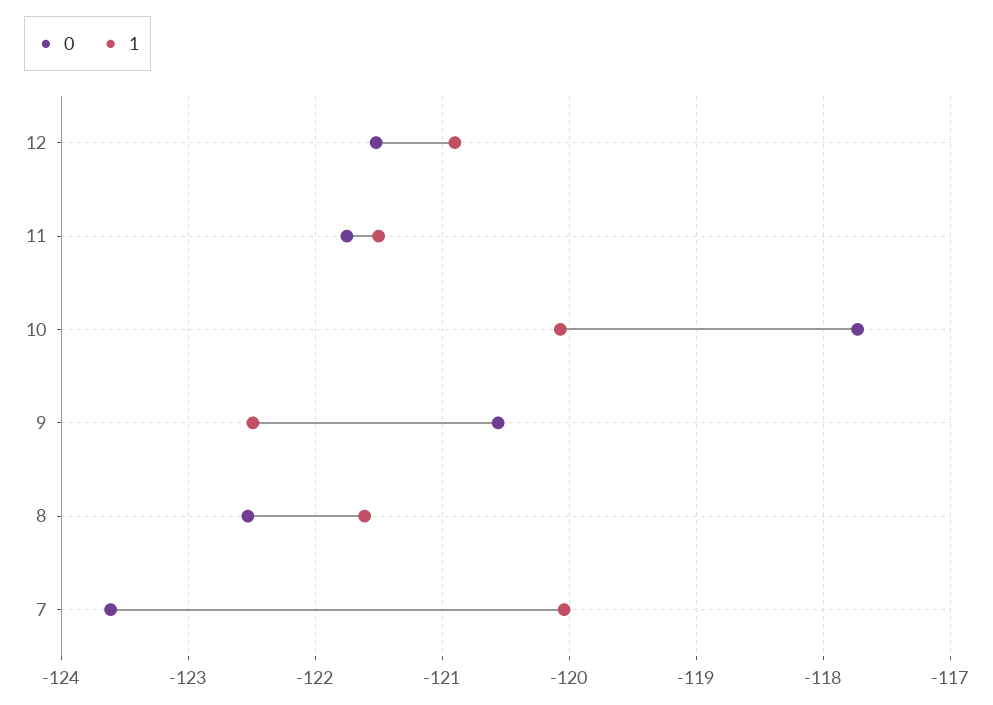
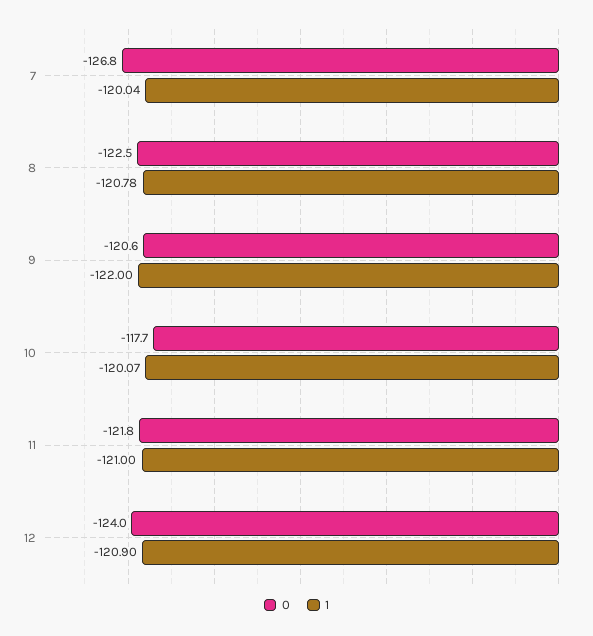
  {
    "0": {
-     "12": -121.5,
+     "12": -124,
      "11": -121.8,
      "10": -117.7,
      "9": -120.6,
      "8": -122.5,
-     "7": -123.6
+     "7": -126.8
    },
    "1": {
      "12": -120.9,
-     "11": -121.5,
+     "11": -121,
      "10": -120.07,
-     "9": -122.5,
+     "9": -122,
-     "8": -121.6,
+     "8": -120.78,
      "7": -120.04
    }
  }

